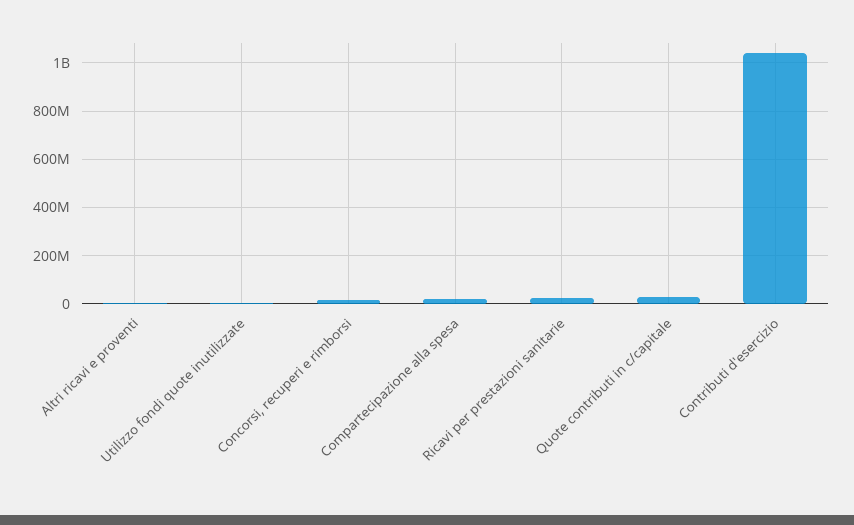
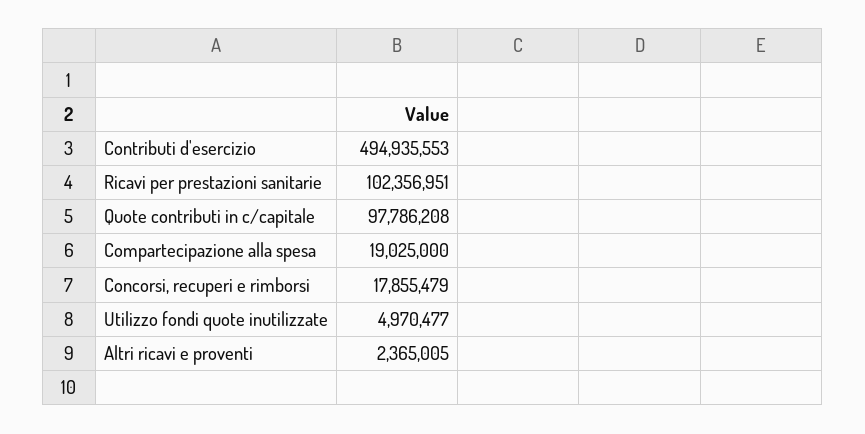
  {
    "Altri ricavi e proventi": 2365005,
    "Utilizzo fondi quote inutilizzate": 4970477,
    "Concorsi, recuperi e rimborsi": 17855479,
    "Compartecipazione alla spesa": 19025000,
-   "Ricavi per prestazioni sanitarie": 25000000,
+   "Ricavi per prestazioni sanitarie": 102356951,
-   "Quote contributi in c/capitale": 25000000,
+   "Quote contributi in c/capitale": 97786208,
-   "Contributi d'esercizio": 1050000000
+   "Contributi d'esercizio": 494935553
  }

